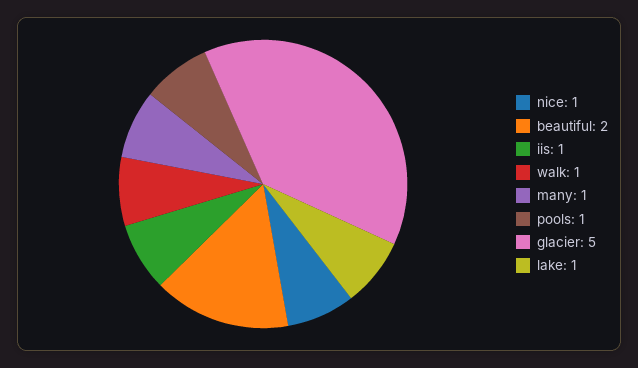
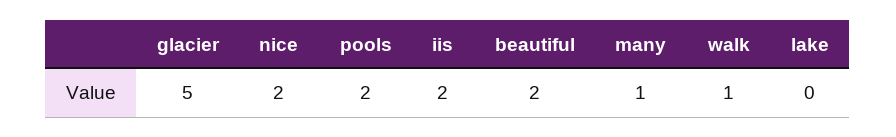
  {
-   "nice": 1,
+   "nice": 2,
    "beautiful": 2,
-   "iis": 1,
+   "iis": 2,
    "walk": 1,
    "many": 1,
-   "pools": 1,
+   "pools": 2,
    "glacier": 5,
-   "lake": 1
+   "lake": 0
  }

